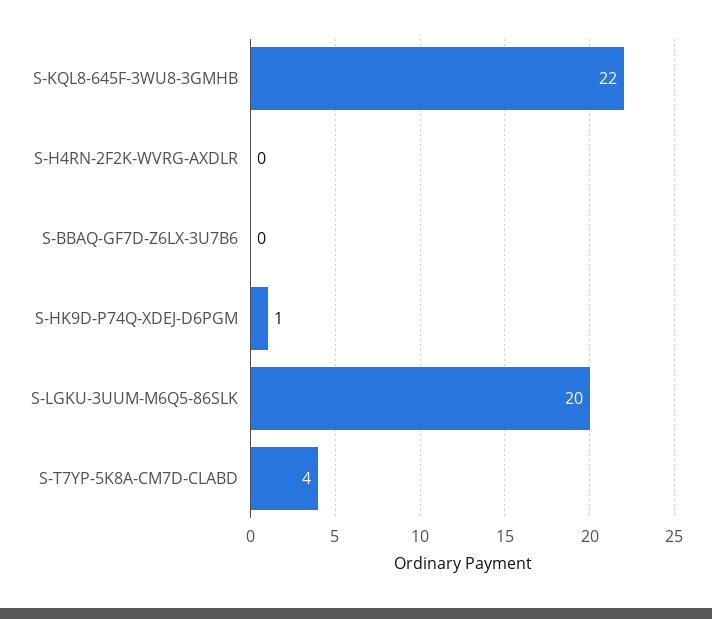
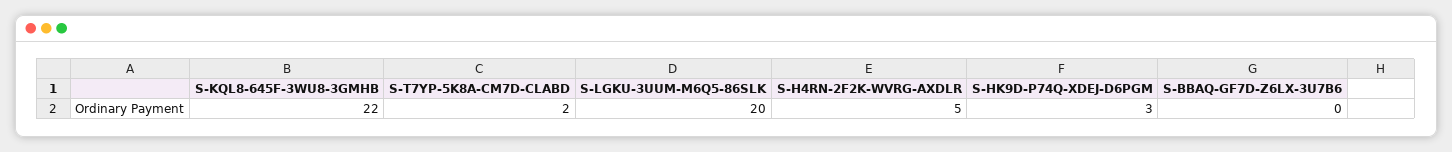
  {
    "S-KQL8-645F-3WU8-3GMHB": 22,
-   "S-H4RN-2F2K-WVRG-AXDLR": 0,
+   "S-H4RN-2F2K-WVRG-AXDLR": 5,
    "S-BBAQ-GF7D-Z6LX-3U7B6": 0,
-   "S-HK9D-P74Q-XDEJ-D6PGM": 1,
+   "S-HK9D-P74Q-XDEJ-D6PGM": 3,
    "S-LGKU-3UUM-M6Q5-86SLK": 20,
-   "S-T7YP-5K8A-CM7D-CLABD": 4
+   "S-T7YP-5K8A-CM7D-CLABD": 2
  }

